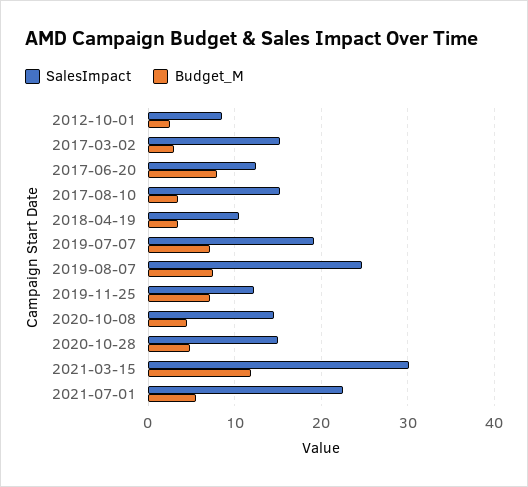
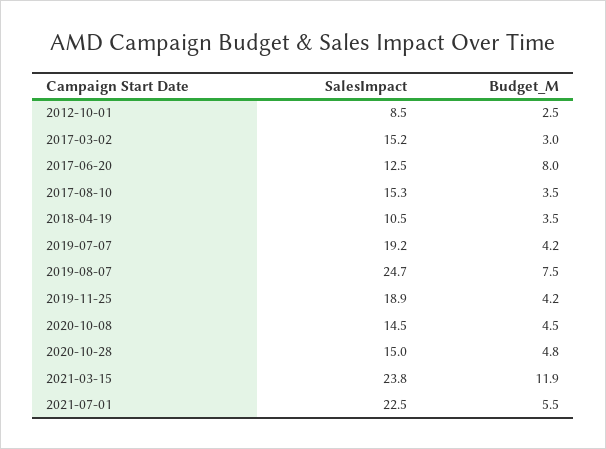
  {
    "SalesImpact": {
      "2012-10-01": 8.5,
      "2017-03-02": 15.2,
      "2017-06-20": 12.5,
      "2017-08-10": 15.3,
      "2018-04-19": 10.5,
      "2019-07-07": 19.2,
      "2019-08-07": 24.7,
-     "2019-11-25": 12,
+     "2019-11-25": 18.9,
      "2020-10-08": 14.5,
      "2020-10-28": 15,
-     "2021-03-15": 30,
+     "2021-03-15": 23.8,
      "2021-07-01": 22.5
    },
    "Budget_M": {
      "2012-10-01": 2.5,
      "2017-03-02": 3,
      "2017-06-20": 8,
      "2017-08-10": 3.5,
      "2018-04-19": 3.5,
-     "2019-07-07": 7,
+     "2019-07-07": 4.2,
      "2019-08-07": 7.5,
-     "2019-11-25": 7,
+     "2019-11-25": 4.2,
      "2020-10-08": 4.5,
      "2020-10-28": 4.8,
      "2021-03-15": 11.9,
      "2021-07-01": 5.5
    }
  }

